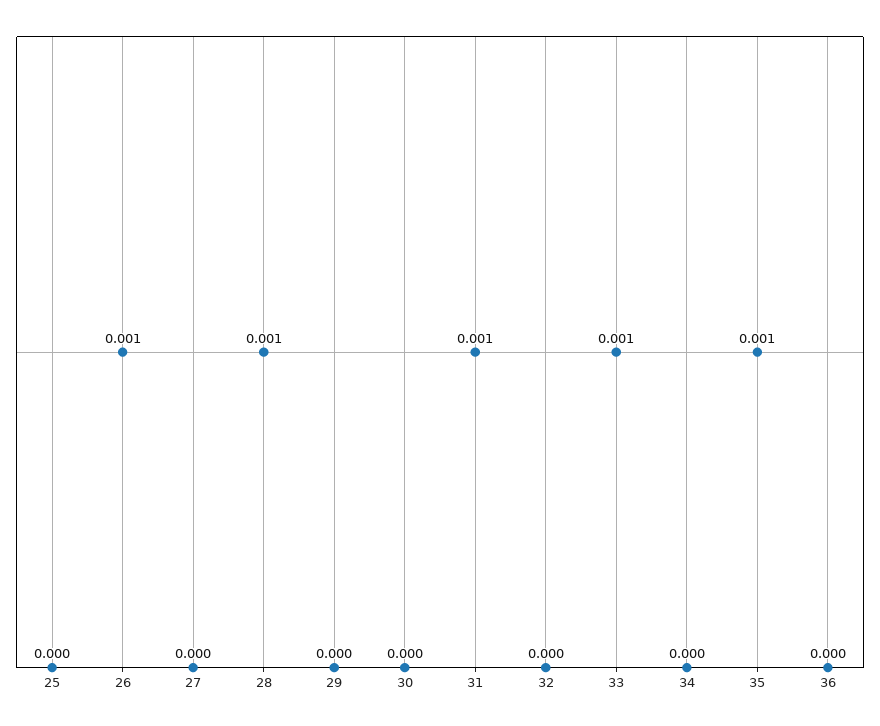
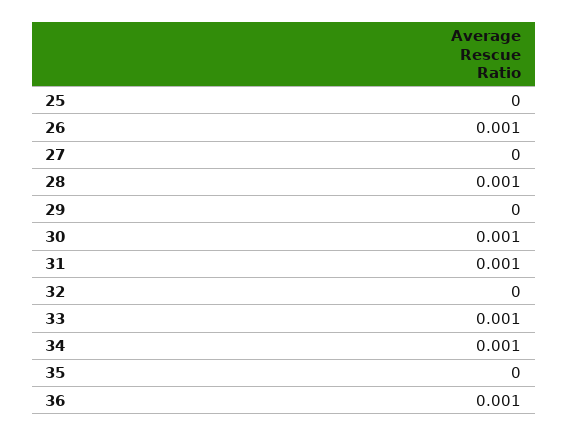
  {
    "25": 0,
    "26": 0.001,
    "27": 0,
    "28": 0.001,
    "29": 0,
-   "30": 0,
+   "30": 0.001,
    "31": 0.001,
    "32": 0,
    "33": 0.001,
-   "34": 0,
+   "34": 0.001,
-   "35": 0.001,
+   "35": 0,
-   "36": 0
+   "36": 0.001
  }

